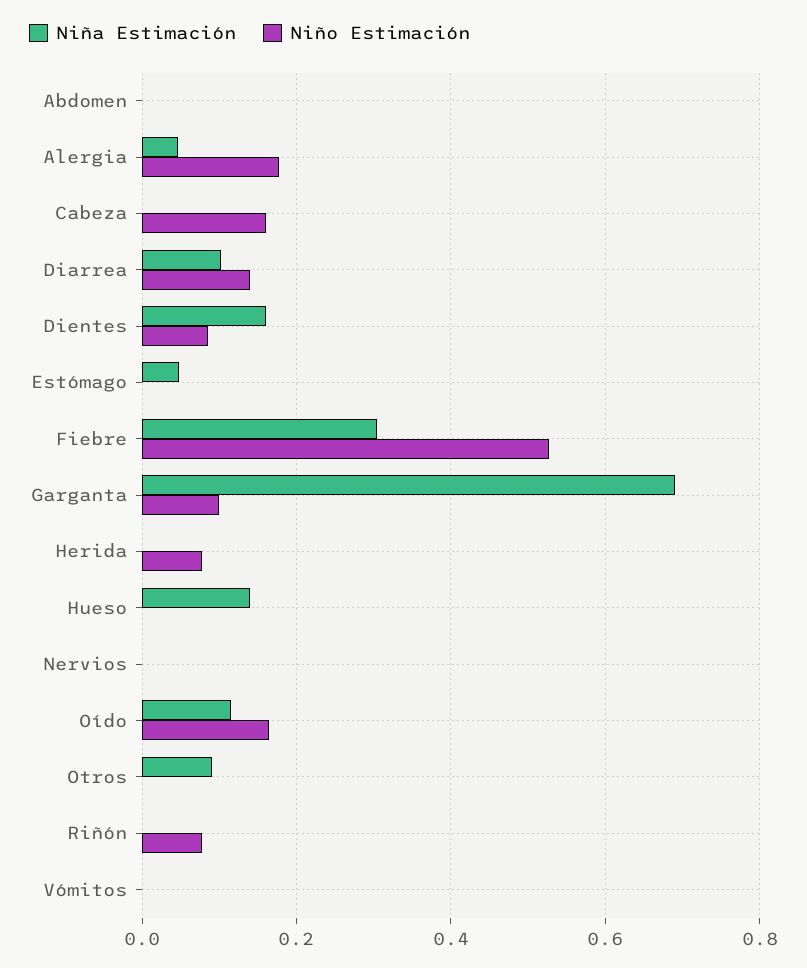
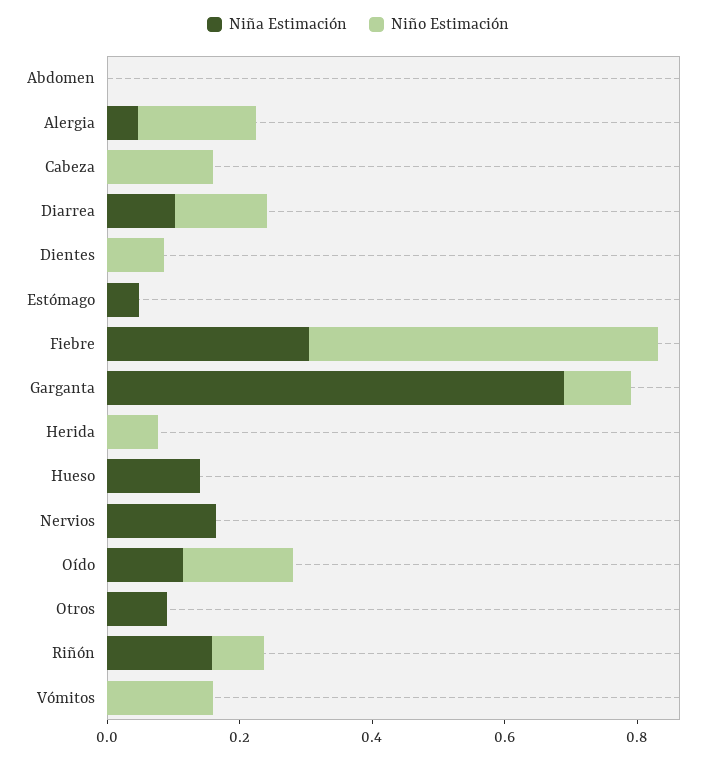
  {
    "Niña Estimación": {
      "Abdomen": 0,
      "Alergia": 0.04,
      "Cabeza": 0,
      "Diarrea": 0.1,
-     "Dientes": 0.16,
+     "Dientes": 0,
      "Estómago": 0.04,
      "Fiebre": 0.3,
      "Garganta": 0.7,
      "Herida": 0,
      "Hueso": 0.14,
-     "Nervios": 0,
+     "Nervios": 0.15,
      "Oído": 0.12,
      "Otros": 0.1,
-     "Riñón": 0,
+     "Riñón": 0.15,
      "Vómitos": 0
    },
    "Niño Estimación": {
      "Abdomen": 0,
      "Alergia": 0.18,
      "Cabeza": 0.16,
      "Diarrea": 0.14,
      "Dientes": 0.08,
      "Estómago": 0,
      "Fiebre": 0.52,
      "Garganta": 0.1,
      "Herida": 0.08,
      "Hueso": 0,
      "Nervios": 0,
      "Oído": 0.16,
      "Otros": 0,
      "Riñón": 0.08,
-     "Vómitos": 0
+     "Vómitos": 0.15
    }
  }

